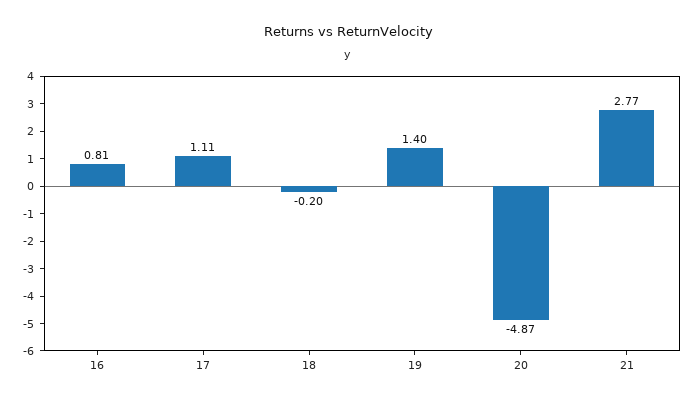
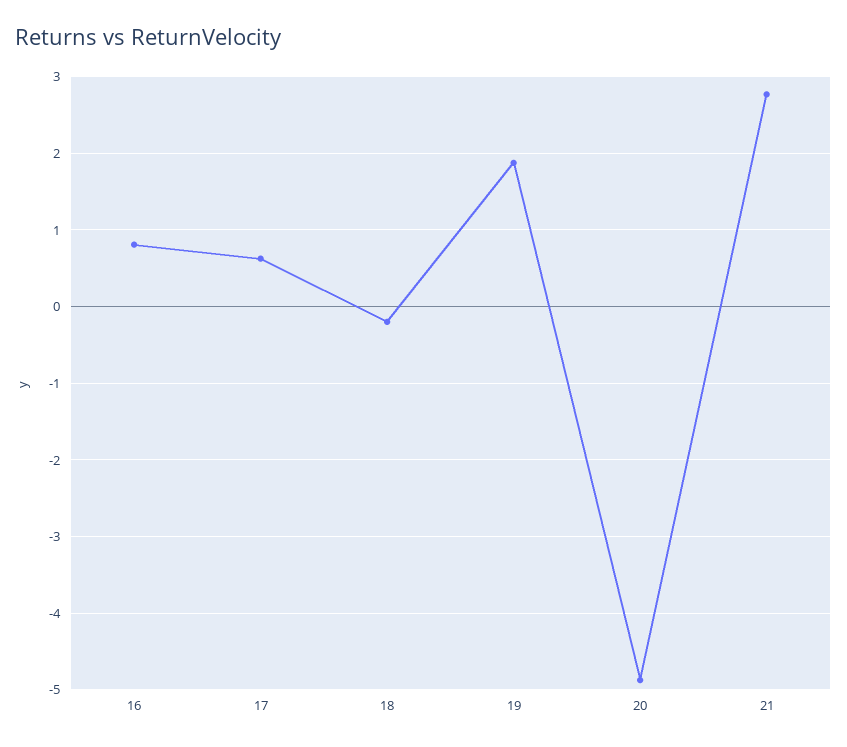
  {
    "16": 0.81,
-   "17": 1.11,
+   "17": 0.6,
    "18": -0.2,
-   "19": 1.4,
+   "19": 1.9,
    "20": -4.87,
    "21": 2.77
  }

